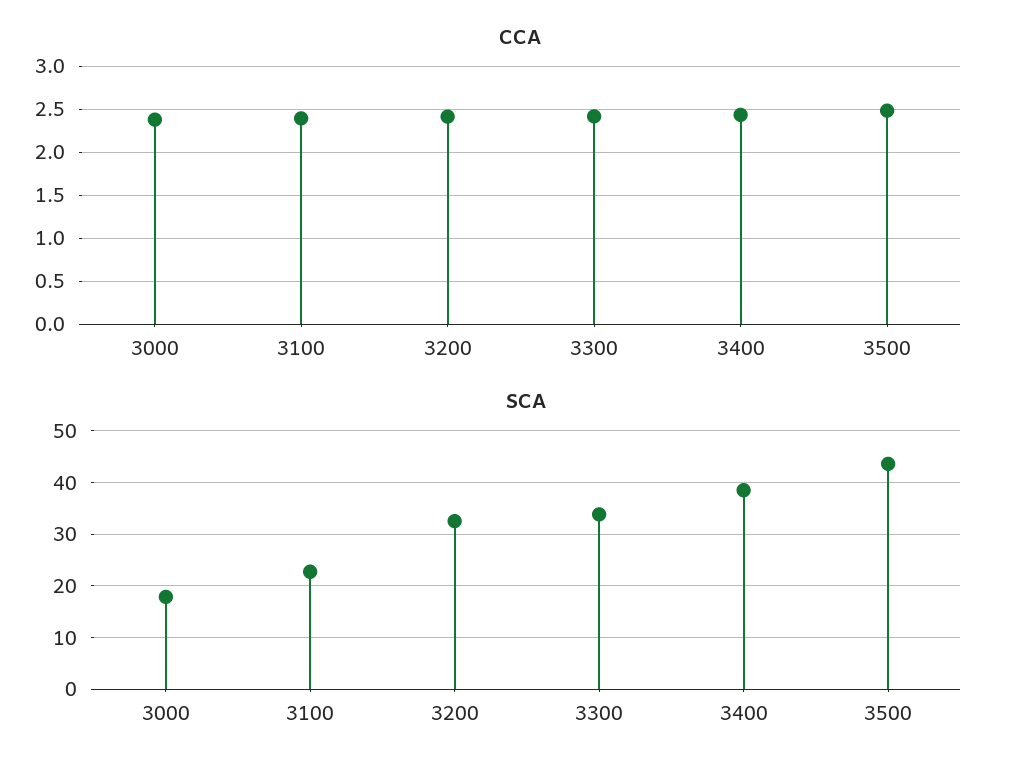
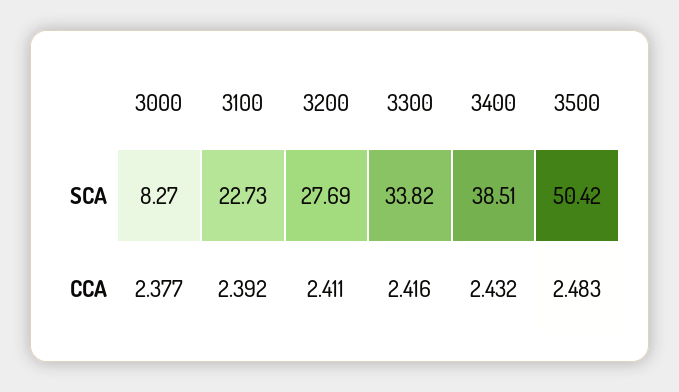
  {
    "CCA": {
      "3000": 2.377,
      "3100": 2.392,
      "3200": 2.411,
      "3300": 2.416,
      "3400": 2.432,
      "3500": 2.483
    },
    "SCA": {
-     "3000": 18,
+     "3000": 8.27,
      "3100": 22.73,
-     "3200": 32,
+     "3200": 27.69,
      "3300": 33.82,
      "3400": 38.51,
-     "3500": 44
+     "3500": 50.42
    }
  }

